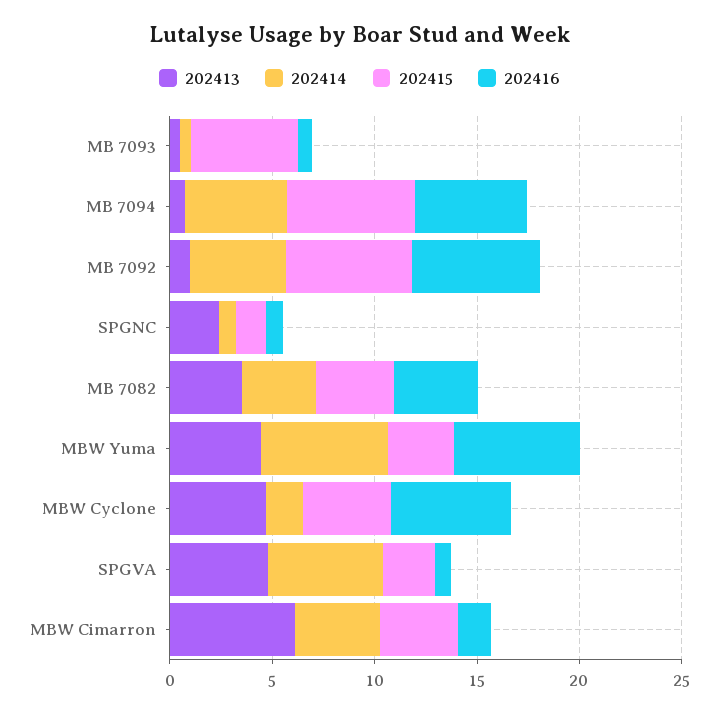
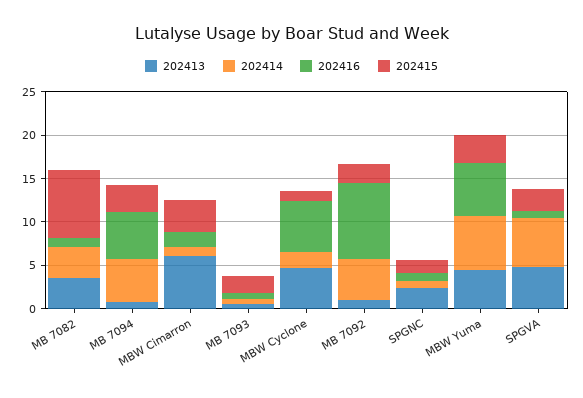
  {
    "202413": {
      "MB 7093": 1,
      "MB 7094": 1,
      "MB 7092": 1,
      "SPGNC": 2,
      "MB 7082": 4,
      "MBW Yuma": 4,
      "MBW Cyclone": 5,
      "SPGVA": 5,
      "MBW Cimarron": 6
    },
    "202414": {
      "MB 7093": 1,
      "MB 7094": 5,
      "MB 7092": 5,
      "SPGNC": 1,
      "MB 7082": 4,
      "MBW Yuma": 6,
      "MBW Cyclone": 2,
      "SPGVA": 6,
-     "MBW Cimarron": 4
+     "MBW Cimarron": 1
    },
    "202415": {
-     "MB 7093": 5,
+     "MB 7093": 2,
-     "MB 7094": 6,
+     "MB 7094": 3,
-     "MB 7092": 6,
+     "MB 7092": 2,
      "SPGNC": 1,
-     "MB 7082": 4,
+     "MB 7082": 8,
      "MBW Yuma": 3,
-     "MBW Cyclone": 4,
+     "MBW Cyclone": 1,
      "SPGVA": 3,
      "MBW Cimarron": 4
    },
    "202416": {
      "MB 7093": 1,
      "MB 7094": 5,
-     "MB 7092": 6,
+     "MB 7092": 9,
      "SPGNC": 1,
-     "MB 7082": 4,
+     "MB 7082": 1,
      "MBW Yuma": 6,
      "MBW Cyclone": 6,
      "SPGVA": 1,
      "MBW Cimarron": 2
    }
  }

